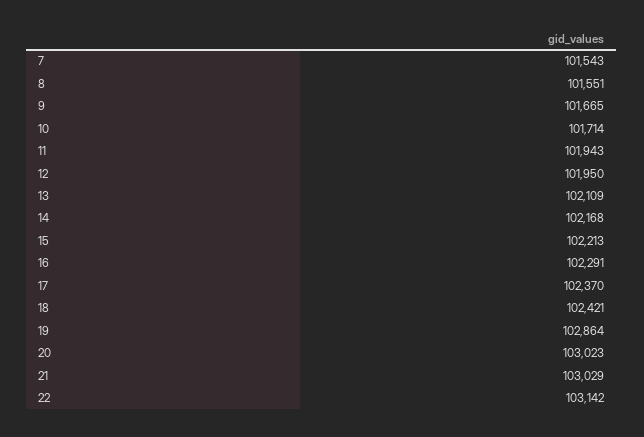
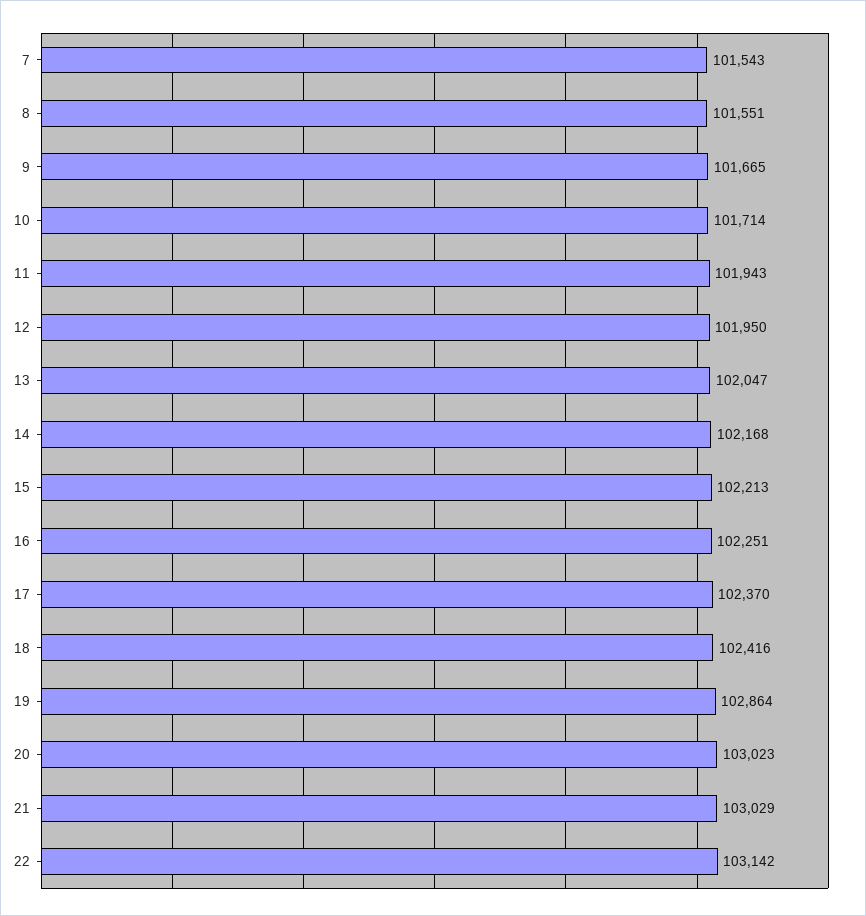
  {
    "7": 101543,
    "8": 101551,
    "9": 101665,
    "10": 101714,
    "11": 101943,
    "12": 101950,
-   "13": 102109,
+   "13": 102047,
    "14": 102168,
    "15": 102213,
-   "16": 102291,
+   "16": 102251,
    "17": 102370,
-   "18": 102421,
+   "18": 102416,
    "19": 102864,
    "20": 103023,
    "21": 103029,
    "22": 103142
  }

